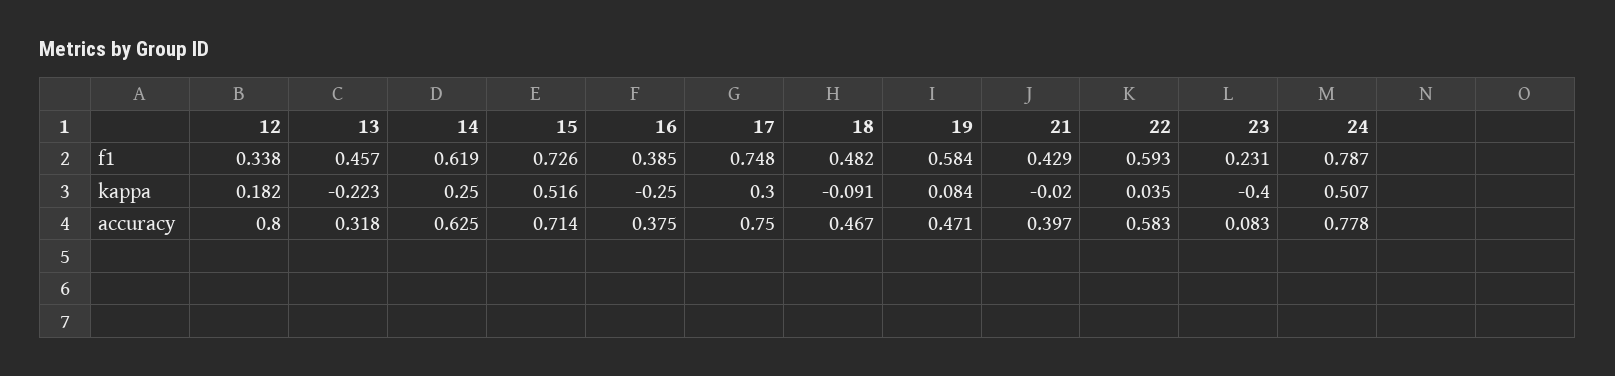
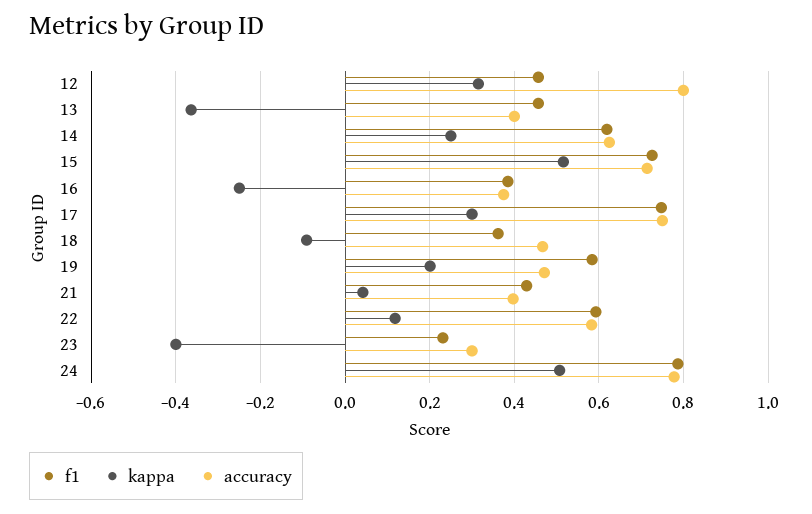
  {
    "f1": {
-     "12": 0.338,
+     "12": 0.46,
      "13": 0.457,
      "14": 0.619,
      "15": 0.726,
      "16": 0.385,
      "17": 0.748,
-     "18": 0.482,
+     "18": 0.36,
      "19": 0.584,
      "21": 0.429,
      "22": 0.593,
      "23": 0.231,
      "24": 0.787
    },
    "kappa": {
-     "12": 0.182,
+     "12": 0.32,
-     "13": -0.223,
+     "13": -0.36,
      "14": 0.25,
      "15": 0.516,
      "16": -0.25,
      "17": 0.3,
      "18": -0.091,
-     "19": 0.084,
+     "19": 0.2,
-     "21": -0.02,
+     "21": 0.04,
-     "22": 0.035,
+     "22": 0.12,
      "23": -0.4,
      "24": 0.507
    },
    "accuracy": {
      "12": 0.8,
-     "13": 0.318,
+     "13": 0.4,
      "14": 0.625,
      "15": 0.714,
      "16": 0.375,
      "17": 0.75,
      "18": 0.467,
      "19": 0.471,
      "21": 0.397,
      "22": 0.583,
-     "23": 0.083,
+     "23": 0.3,
      "24": 0.778
    }
  }

